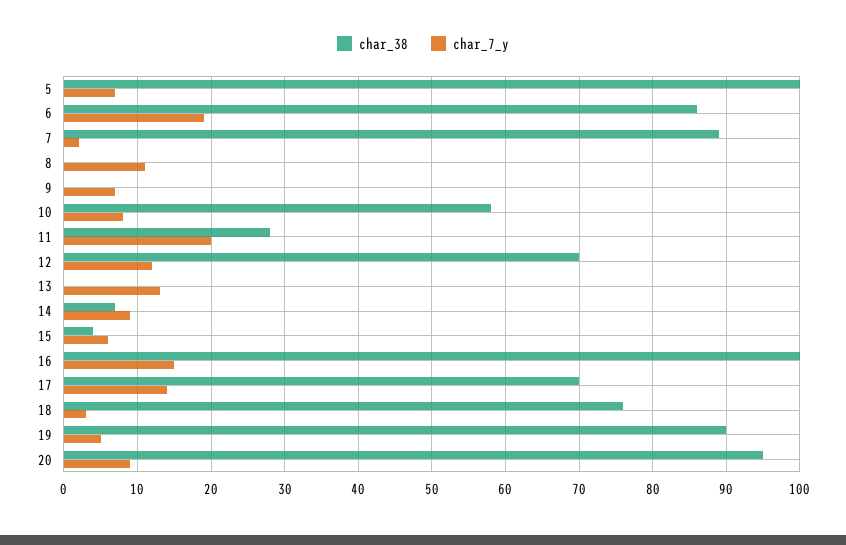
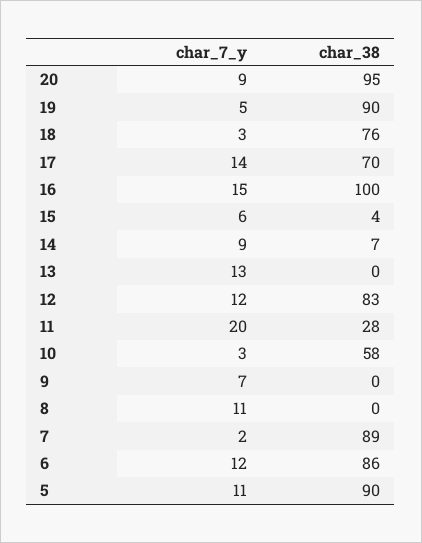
  {
    "char_38": {
-     "5": 100,
+     "5": 90,
      "6": 86,
      "7": 89,
      "8": 0,
      "9": 0,
      "10": 58,
      "11": 28,
-     "12": 70,
+     "12": 83,
      "13": 0,
      "14": 7,
      "15": 4,
      "16": 100,
      "17": 70,
      "18": 76,
      "19": 90,
      "20": 95
    },
    "char_7_y": {
-     "5": 7,
+     "5": 11,
-     "6": 19,
+     "6": 12,
      "7": 2,
      "8": 11,
      "9": 7,
-     "10": 8,
+     "10": 3,
      "11": 20,
      "12": 12,
      "13": 13,
      "14": 9,
      "15": 6,
      "16": 15,
      "17": 14,
      "18": 3,
      "19": 5,
      "20": 9
    }
  }

